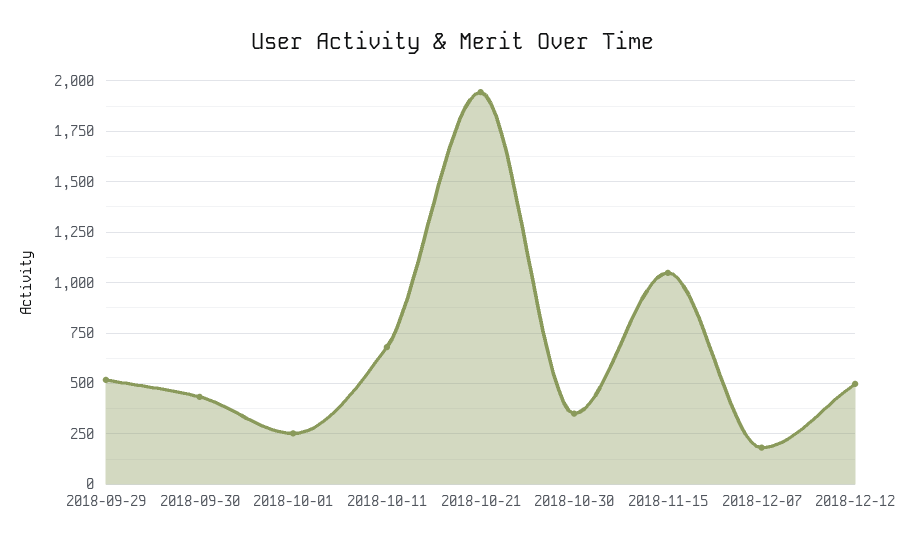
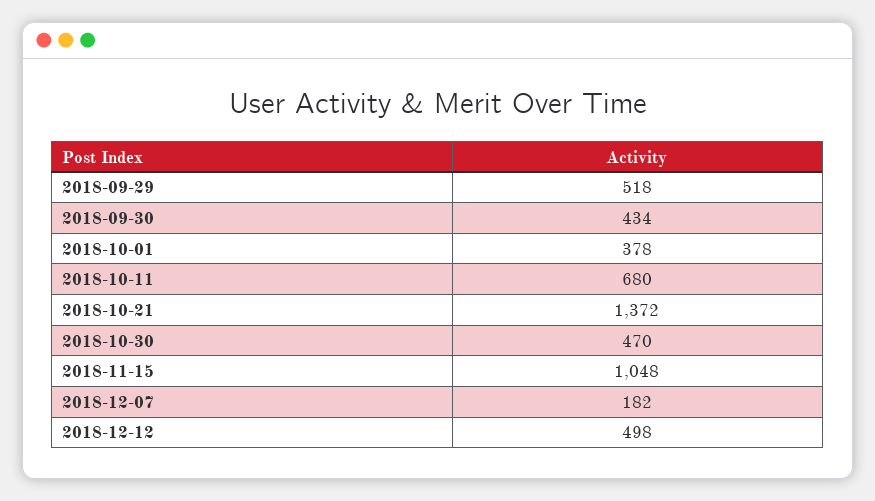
  {
    "2018-09-29": 518,
    "2018-09-30": 434,
-   "2018-10-01": 250,
+   "2018-10-01": 378,
    "2018-10-11": 680,
-   "2018-10-21": 1950,
+   "2018-10-21": 1372,
-   "2018-10-30": 350,
+   "2018-10-30": 470,
    "2018-11-15": 1048,
    "2018-12-07": 182,
    "2018-12-12": 498
  }

